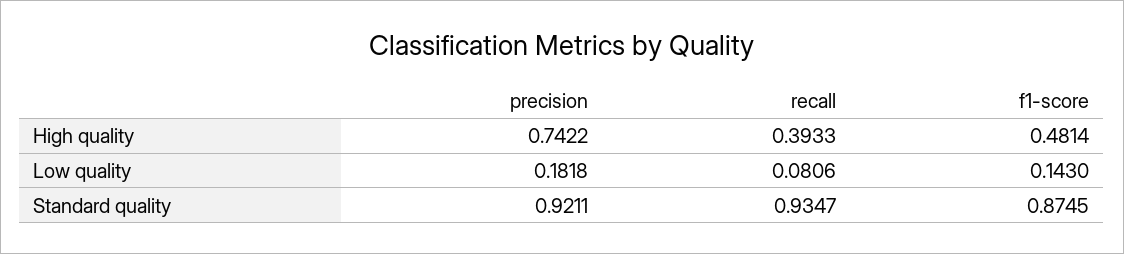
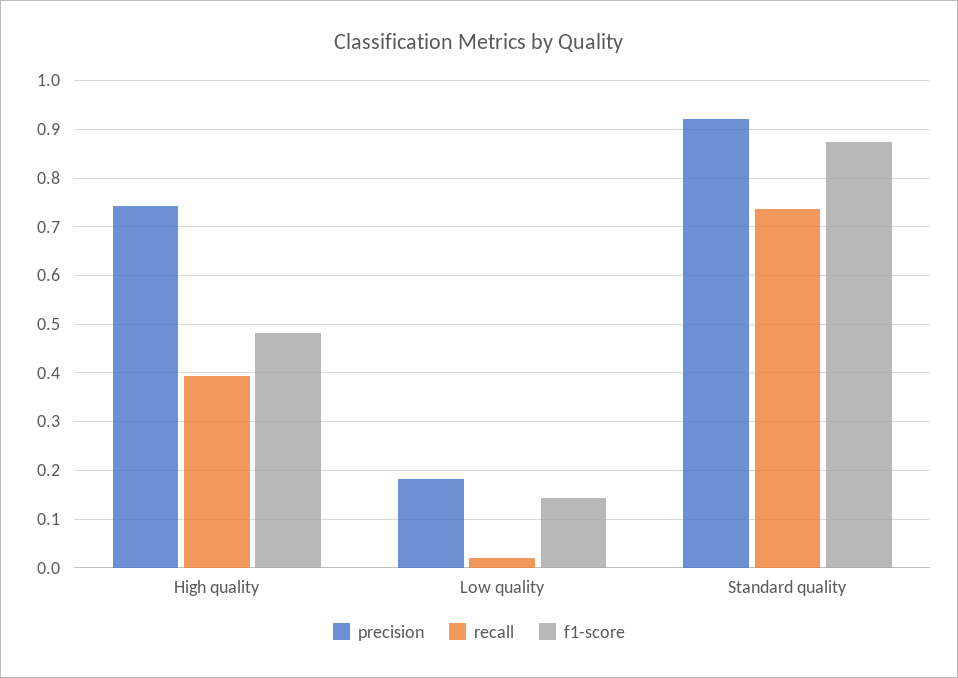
  {
    "precision": {
      "High quality": 0.7422,
      "Low quality": 0.1818,
      "Standard quality": 0.9211
    },
    "recall": {
      "High quality": 0.3933,
-     "Low quality": 0.0806,
+     "Low quality": 0.02,
-     "Standard quality": 0.9347
+     "Standard quality": 0.74
    },
    "f1-score": {
      "High quality": 0.4814,
      "Low quality": 0.143,
      "Standard quality": 0.8745
    }
  }

